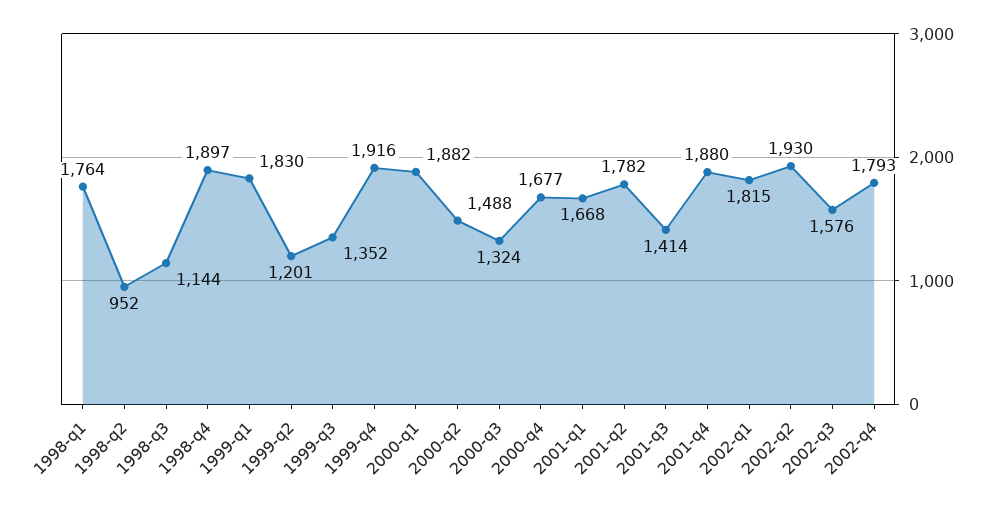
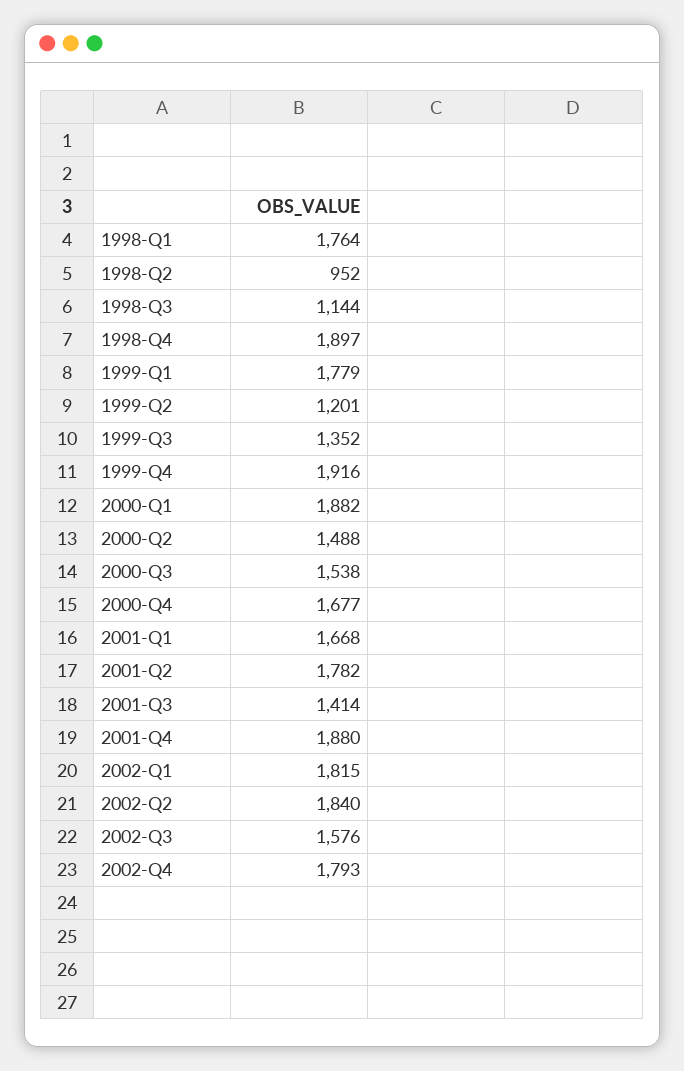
  {
    "1998-q1": 1764,
    "1998-q2": 952,
    "1998-q3": 1144,
    "1998-q4": 1897,
-   "1999-q1": 1830,
+   "1999-q1": 1779,
    "1999-q2": 1201,
    "1999-q3": 1352,
    "1999-q4": 1916,
    "2000-q1": 1882,
    "2000-q2": 1488,
-   "2000-q3": 1324,
+   "2000-q3": 1538,
    "2000-q4": 1677,
    "2001-q1": 1668,
    "2001-q2": 1782,
    "2001-q3": 1414,
    "2001-q4": 1880,
    "2002-q1": 1815,
-   "2002-q2": 1930,
+   "2002-q2": 1840,
    "2002-q3": 1576,
    "2002-q4": 1793
  }

